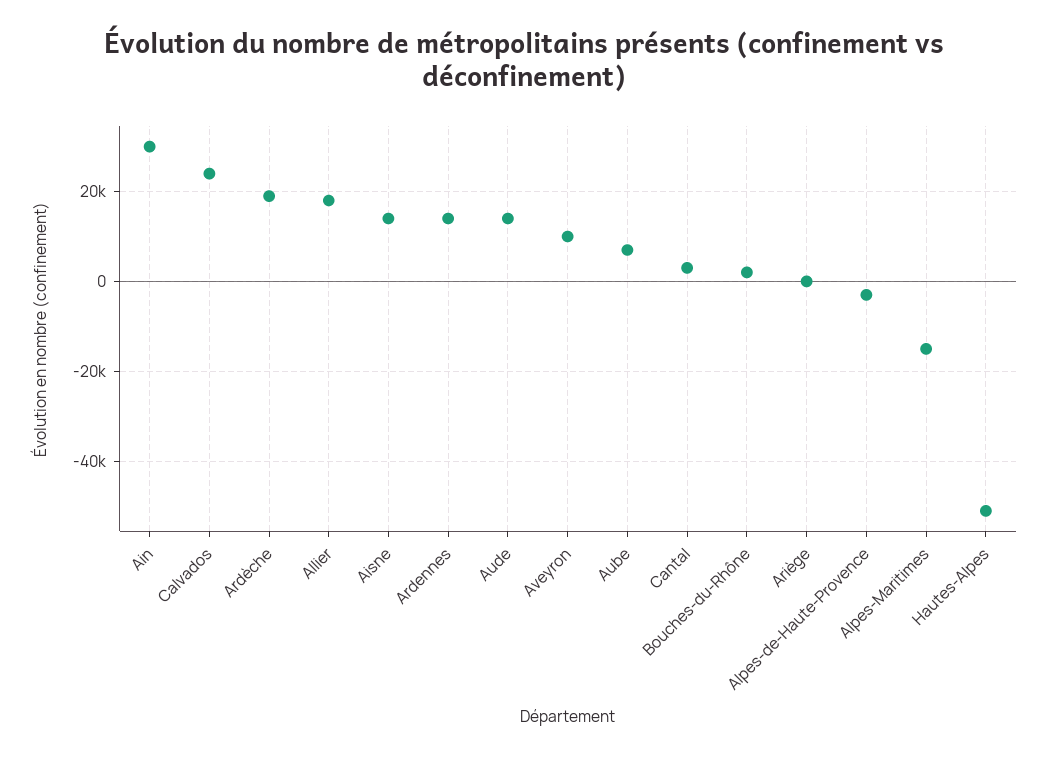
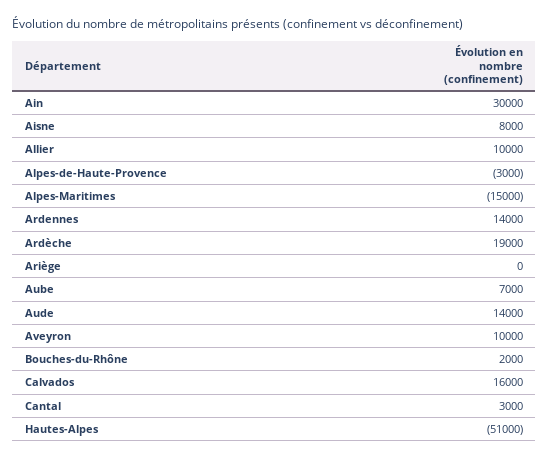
  {
    "Ain": 30000,
-   "Calvados": 24000,
+   "Calvados": 16000,
    "Ardèche": 19000,
-   "Allier": 18000,
+   "Allier": 10000,
-   "Aisne": 14000,
+   "Aisne": 8000,
    "Ardennes": 14000,
    "Aude": 14000,
    "Aveyron": 10000,
    "Aube": 7000,
    "Cantal": 3000,
    "Bouches-du-Rhône": 2000,
    "Ariège": 0,
    "Alpes-de-Haute-Provence": -3000,
    "Alpes-Maritimes": -15000,
    "Hautes-Alpes": -51000
  }

